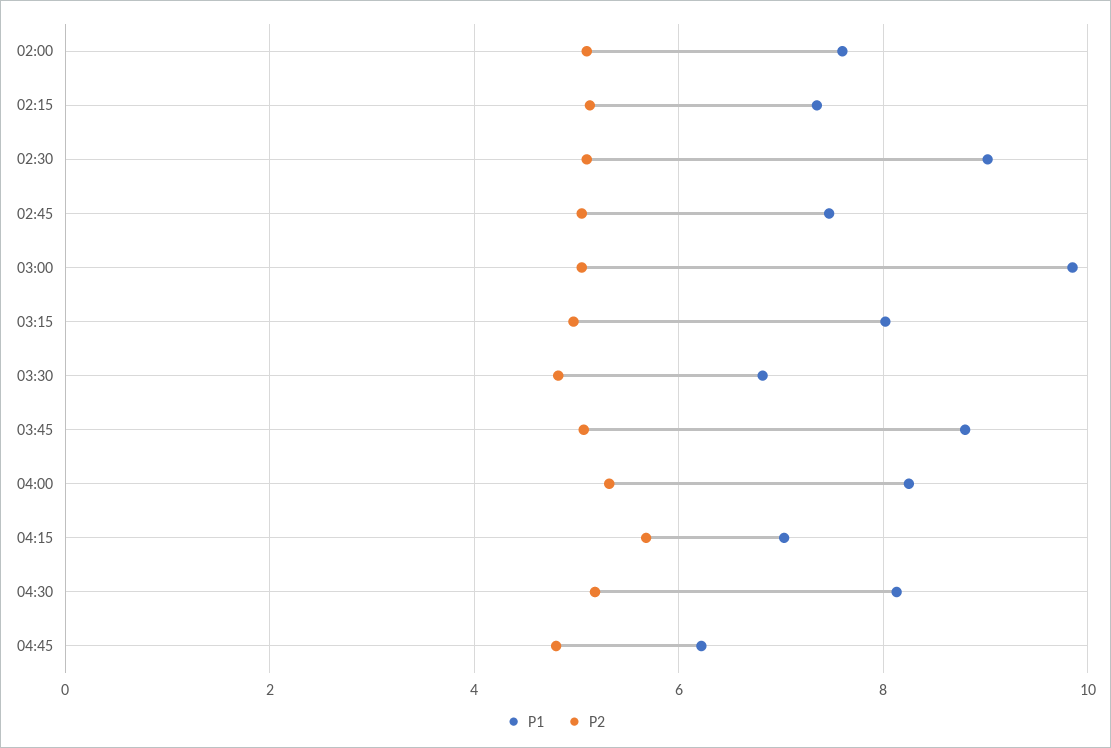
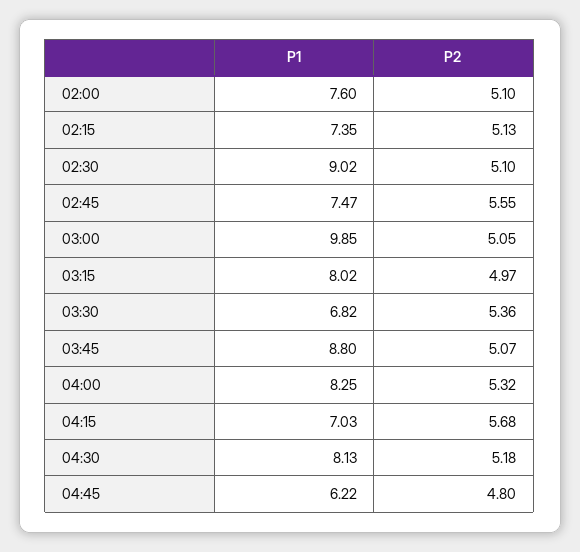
  {
    "P1": {
      "02:00": 7.6,
      "02:15": 7.35,
      "02:30": 9.02,
      "02:45": 7.47,
      "03:00": 9.85,
      "03:15": 8.02,
      "03:30": 6.82,
      "03:45": 8.8,
      "04:00": 8.25,
      "04:15": 7.03,
      "04:30": 8.13,
      "04:45": 6.22
    },
    "P2": {
      "02:00": 5.1,
      "02:15": 5.13,
      "02:30": 5.1,
-     "02:45": 5,
+     "02:45": 5.55,
      "03:00": 5.05,
      "03:15": 4.97,
-     "03:30": 4.8,
+     "03:30": 5.36,
      "03:45": 5.07,
      "04:00": 5.32,
      "04:15": 5.68,
      "04:30": 5.18,
      "04:45": 4.8
    }
  }

